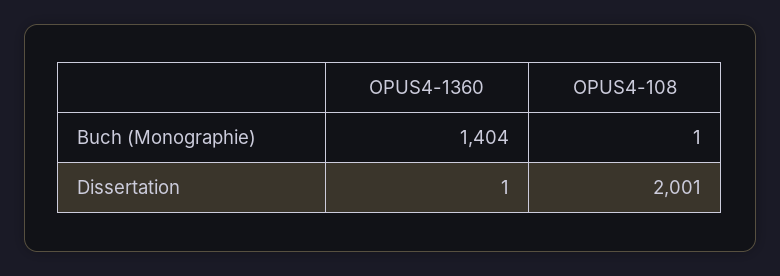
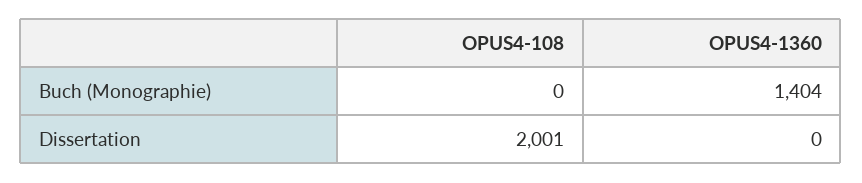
  {
    "OPUS4-1360": {
      "Buch (Monographie)": 1404,
-     "Dissertation": 1
+     "Dissertation": 0
    },
    "OPUS4-108": {
-     "Buch (Monographie)": 1,
+     "Buch (Monographie)": 0,
      "Dissertation": 2001
    }
  }

